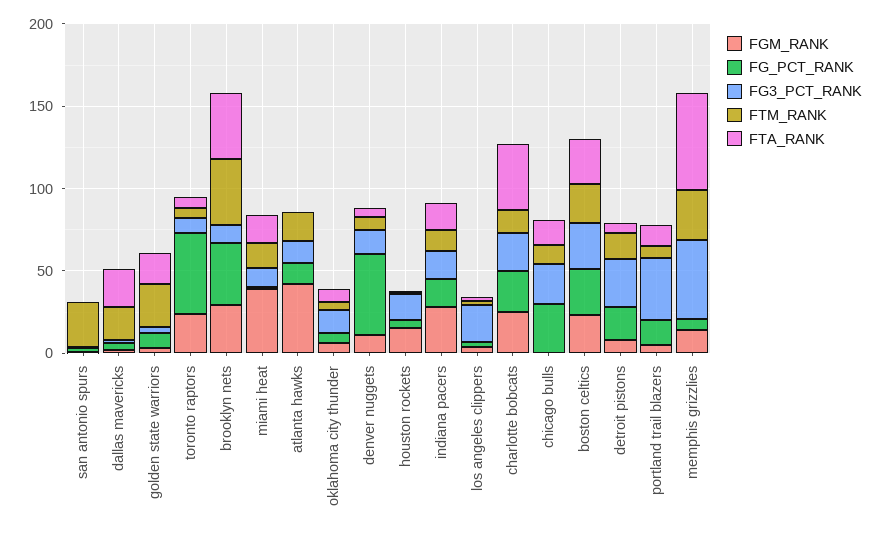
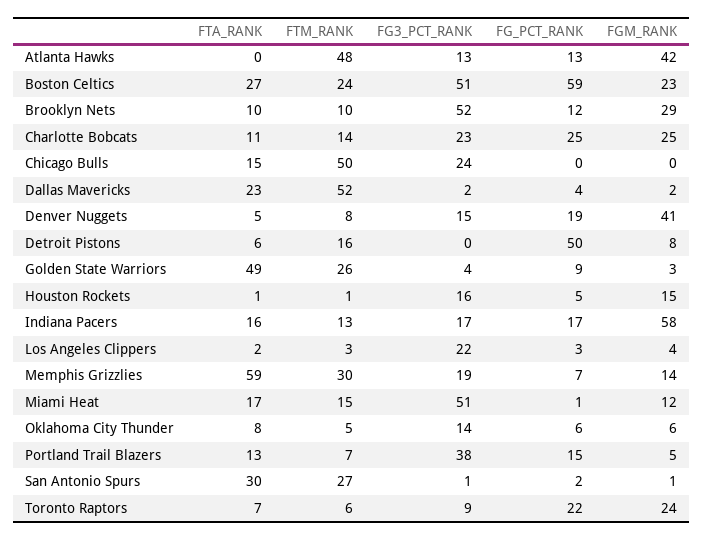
  {
    "FGM_RANK": {
      "san antonio spurs": 1,
      "dallas mavericks": 2,
      "golden state warriors": 3,
      "toronto raptors": 24,
      "brooklyn nets": 29,
-     "miami heat": 40,
+     "miami heat": 12,
      "atlanta hawks": 42,
      "oklahoma city thunder": 6,
-     "denver nuggets": 10,
+     "denver nuggets": 41,
      "houston rockets": 15,
-     "indiana pacers": 30,
+     "indiana pacers": 58,
      "los angeles clippers": 4,
      "charlotte bobcats": 25,
      "chicago bulls": 0,
      "boston celtics": 23,
      "detroit pistons": 8,
      "portland trail blazers": 5,
      "memphis grizzlies": 14
    },
    "FG_PCT_RANK": {
      "san antonio spurs": 2,
      "dallas mavericks": 4,
      "golden state warriors": 9,
-     "toronto raptors": 50,
+     "toronto raptors": 22,
-     "brooklyn nets": 40,
+     "brooklyn nets": 12,
      "miami heat": 1,
      "atlanta hawks": 13,
      "oklahoma city thunder": 6,
-     "denver nuggets": 50,
+     "denver nuggets": 19,
      "houston rockets": 5,
      "indiana pacers": 17,
      "los angeles clippers": 3,
      "charlotte bobcats": 25,
-     "chicago bulls": 30,
+     "chicago bulls": 0,
-     "boston celtics": 30,
+     "boston celtics": 59,
-     "detroit pistons": 20,
+     "detroit pistons": 50,
      "portland trail blazers": 15,
      "memphis grizzlies": 7
    },
    "FG3_PCT_RANK": {
      "san antonio spurs": 1,
      "dallas mavericks": 2,
      "golden state warriors": 4,
      "toronto raptors": 9,
-     "brooklyn nets": 10,
+     "brooklyn nets": 52,
-     "miami heat": 10,
+     "miami heat": 51,
      "atlanta hawks": 13,
      "oklahoma city thunder": 14,
      "denver nuggets": 15,
      "houston rockets": 16,
      "indiana pacers": 17,
      "los angeles clippers": 22,
      "charlotte bobcats": 23,
      "chicago bulls": 24,
-     "boston celtics": 30,
+     "boston celtics": 51,
-     "detroit pistons": 30,
+     "detroit pistons": 0,
      "portland trail blazers": 38,
-     "memphis grizzlies": 50
+     "memphis grizzlies": 19
    },
    "FTM_RANK": {
      "san antonio spurs": 27,
-     "dallas mavericks": 20,
+     "dallas mavericks": 52,
      "golden state warriors": 26,
      "toronto raptors": 6,
-     "brooklyn nets": 40,
+     "brooklyn nets": 10,
      "miami heat": 15,
-     "atlanta hawks": 20,
+     "atlanta hawks": 48,
      "oklahoma city thunder": 5,
      "denver nuggets": 8,
      "houston rockets": 1,
      "indiana pacers": 13,
      "los angeles clippers": 3,
      "charlotte bobcats": 14,
-     "chicago bulls": 10,
+     "chicago bulls": 50,
      "boston celtics": 24,
      "detroit pistons": 16,
      "portland trail blazers": 7,
      "memphis grizzlies": 30
    },
    "FTA_RANK": {
-     "san antonio spurs": 0,
+     "san antonio spurs": 30,
      "dallas mavericks": 23,
-     "golden state warriors": 20,
+     "golden state warriors": 49,
      "toronto raptors": 7,
-     "brooklyn nets": 40,
+     "brooklyn nets": 10,
      "miami heat": 17,
      "atlanta hawks": 0,
      "oklahoma city thunder": 8,
      "denver nuggets": 5,
      "houston rockets": 1,
      "indiana pacers": 16,
      "los angeles clippers": 2,
-     "charlotte bobcats": 40,
+     "charlotte bobcats": 11,
      "chicago bulls": 15,
      "boston celtics": 27,
      "detroit pistons": 6,
      "portland trail blazers": 13,
      "memphis grizzlies": 59
    }
  }

